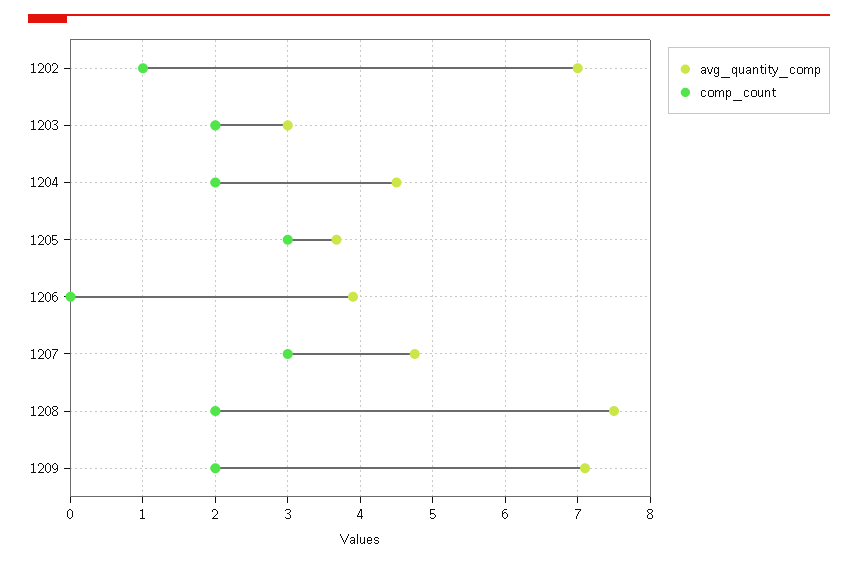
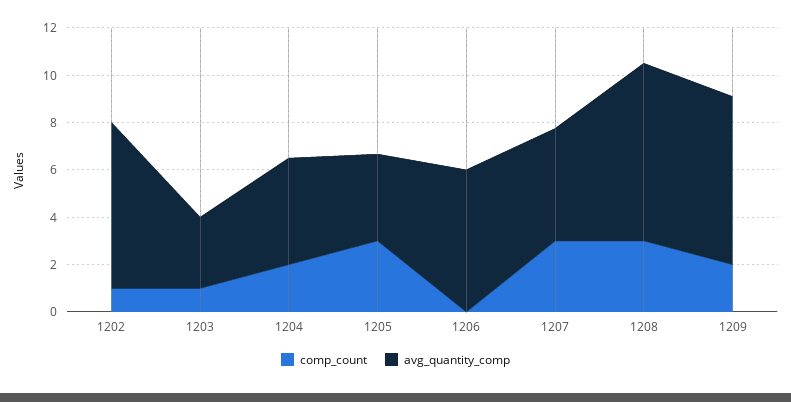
  {
    "avg_quantity_comp": {
      "1202": 7,
      "1203": 3,
      "1204": 4.5,
      "1205": 3.7,
-     "1206": 3.9,
+     "1206": 6,
      "1207": 4.8,
      "1208": 7.5,
      "1209": 7.1
    },
    "comp_count": {
      "1202": 1,
-     "1203": 2,
+     "1203": 1,
      "1204": 2,
      "1205": 3,
      "1206": 0,
      "1207": 3,
-     "1208": 2,
+     "1208": 3,
      "1209": 2
    }
  }

